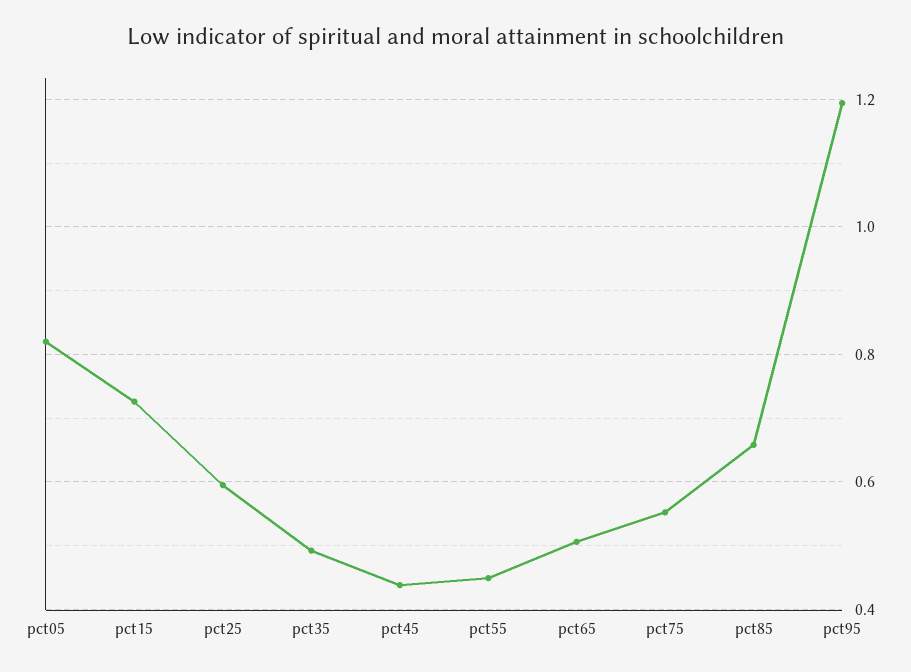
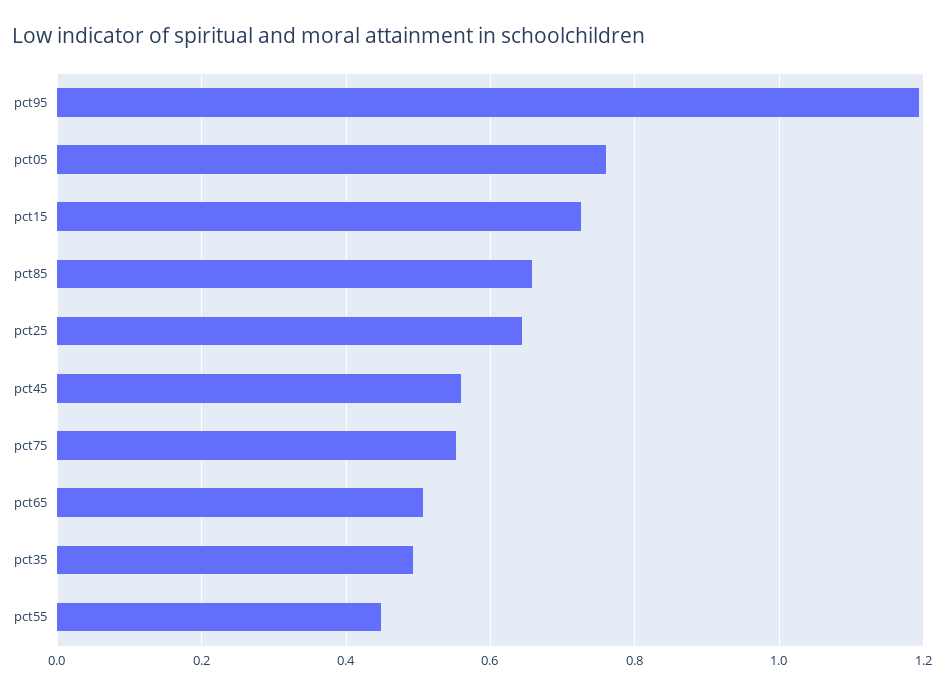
  {
-   "pct05": 0.82,
+   "pct05": 0.76,
    "pct15": 0.72,
-   "pct25": 0.6,
+   "pct25": 0.64,
    "pct35": 0.5,
-   "pct45": 0.44,
+   "pct45": 0.56,
    "pct55": 0.44,
    "pct65": 0.5,
    "pct75": 0.56,
    "pct85": 0.66,
    "pct95": 1.2
  }

